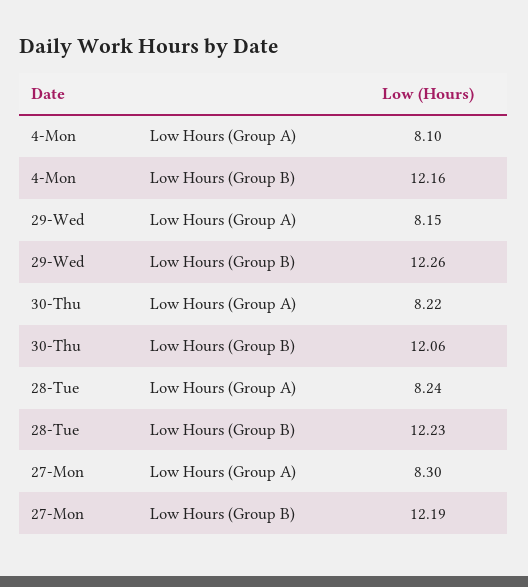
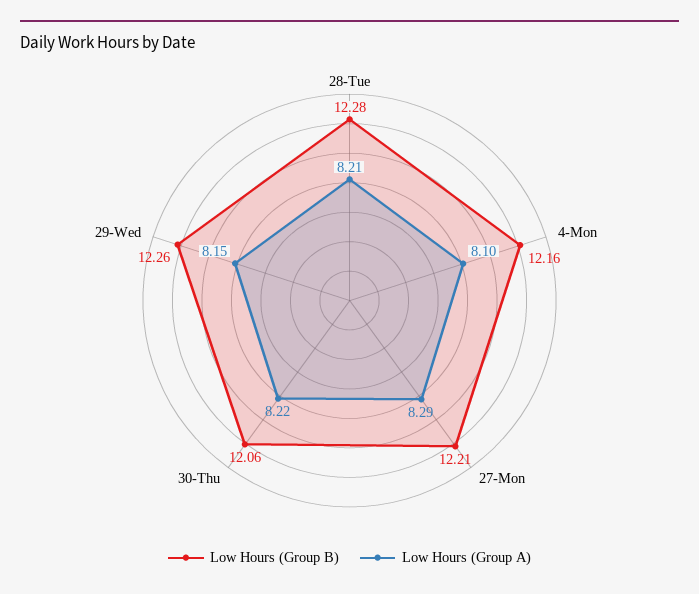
  {
    "Low Hours (Group A)": {
      "4-Mon": 8.1,
      "29-Wed": 8.15,
      "30-Thu": 8.22,
-     "28-Tue": 8.24,
+     "28-Tue": 8.21,
-     "27-Mon": 8.3
+     "27-Mon": 8.29
    },
    "Low Hours (Group B)": {
      "4-Mon": 12.16,
      "29-Wed": 12.26,
      "30-Thu": 12.06,
-     "28-Tue": 12.23,
+     "28-Tue": 12.28,
-     "27-Mon": 12.19
+     "27-Mon": 12.21
    }
  }

